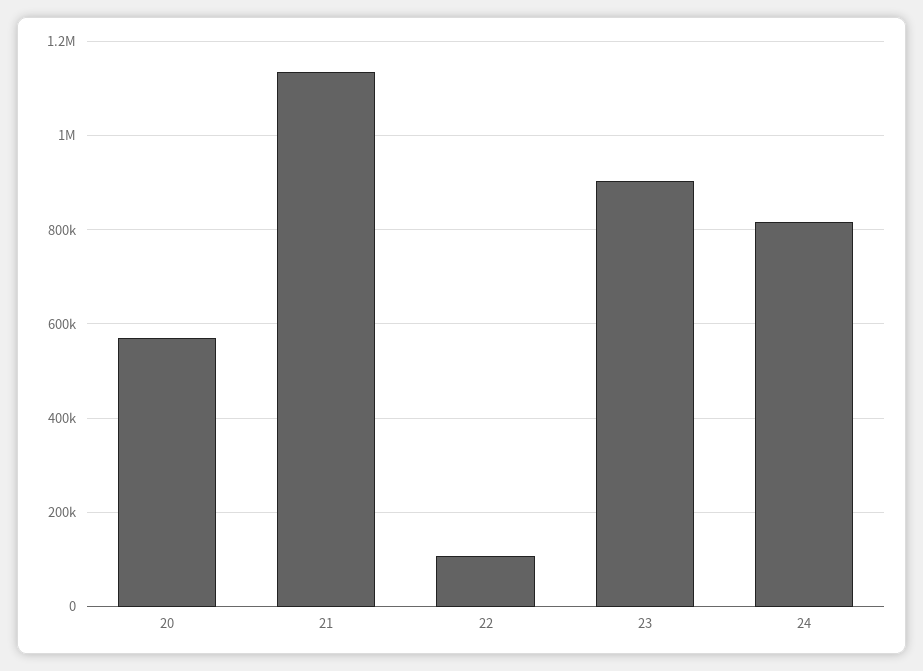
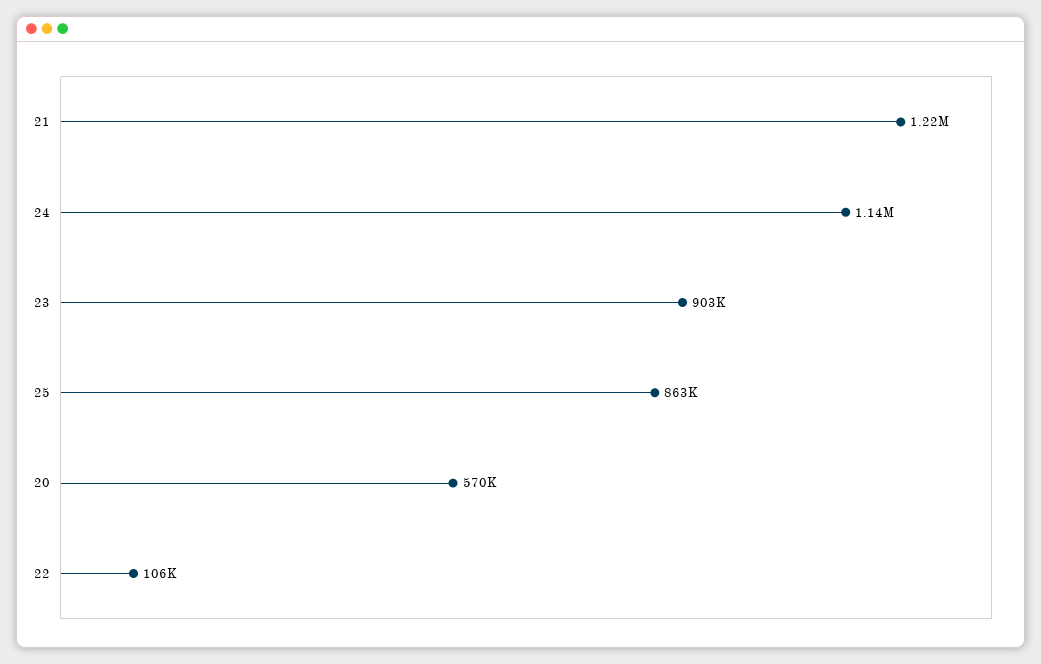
  {
    "20": 570000,
-   "21": 1140000,
+   "21": 1220000,
    "22": 106000,
    "23": 903000,
-   "24": 820000
+   "24": 1140000,
+   "25": 863000
  }

